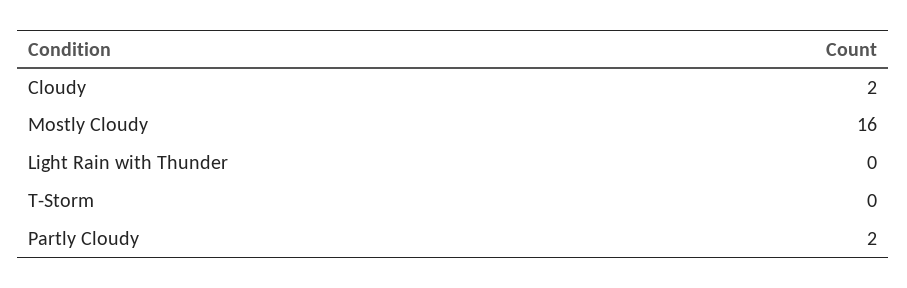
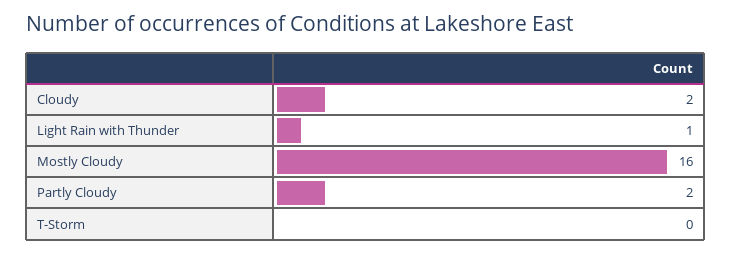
  {
    "Cloudy": 2,
    "Mostly Cloudy": 16,
-   "Light Rain with Thunder": 0,
+   "Light Rain with Thunder": 1,
    "T-Storm": 0,
    "Partly Cloudy": 2
  }

